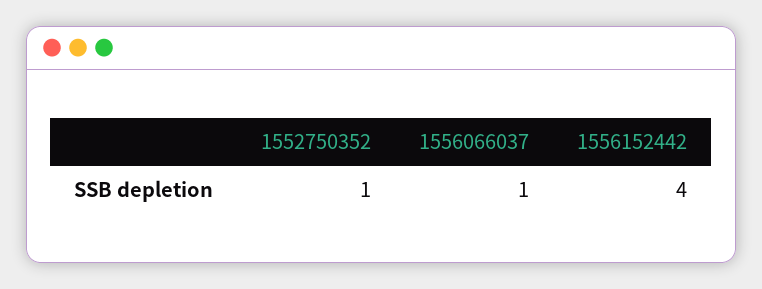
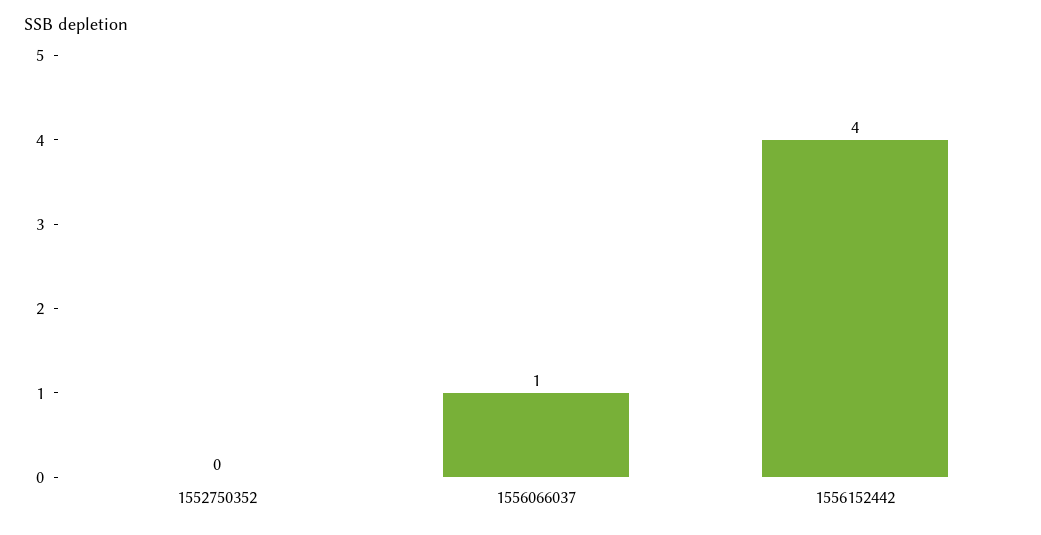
  {
-   "1552750352": 1,
+   "1552750352": 0,
    "1556066037": 1,
    "1556152442": 4
  }

